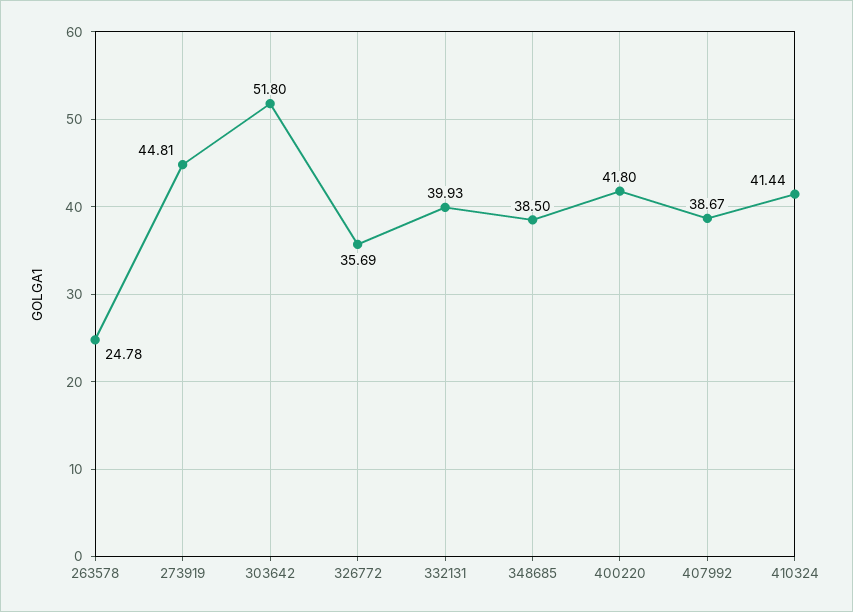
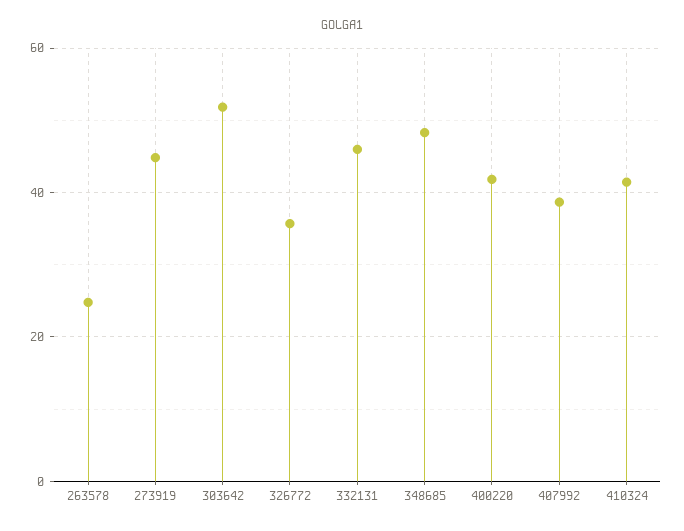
  {
    "263578": 24.78,
    "273919": 44.81,
    "303642": 51.8,
    "326772": 35.69,
-   "332131": 39.93,
+   "332131": 46,
-   "348685": 38.5,
+   "348685": 48,
    "400220": 41.8,
    "407992": 38.67,
    "410324": 41.44
  }

